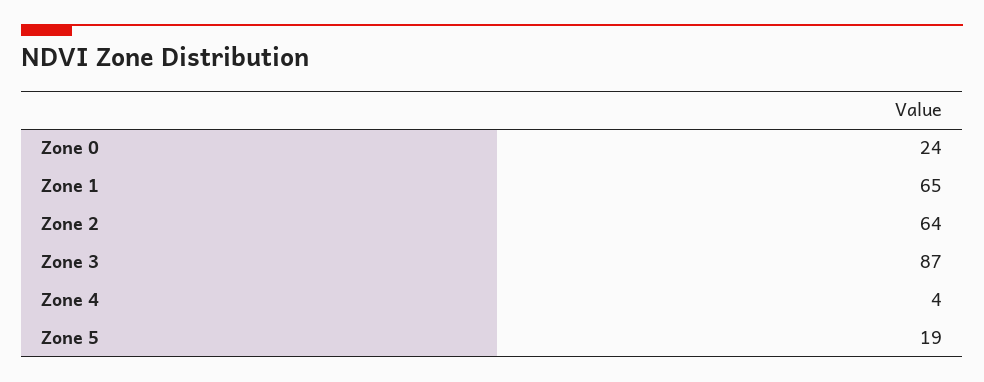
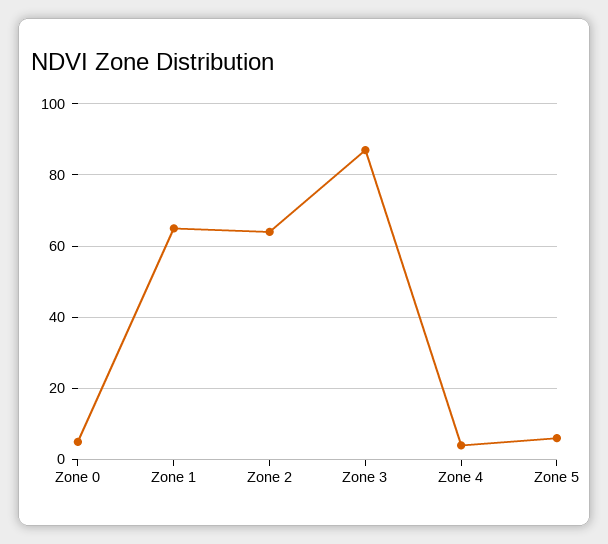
  {
-   "Zone 0": 24,
+   "Zone 0": 5,
    "Zone 1": 65,
    "Zone 2": 64,
    "Zone 3": 87,
    "Zone 4": 4,
-   "Zone 5": 19
+   "Zone 5": 5
  }

